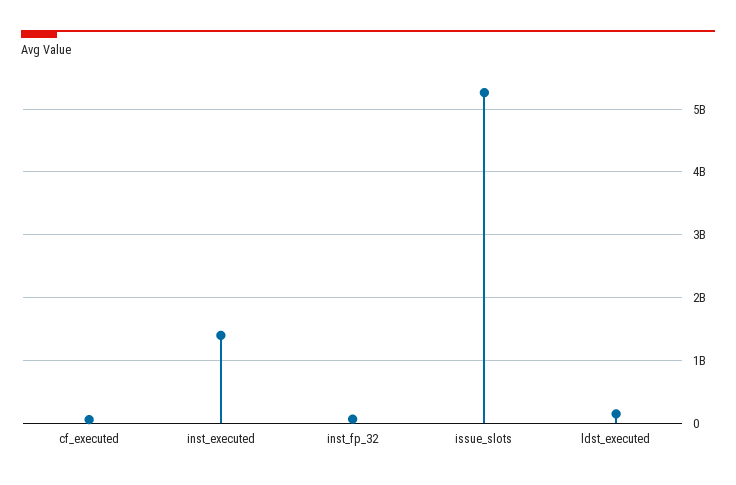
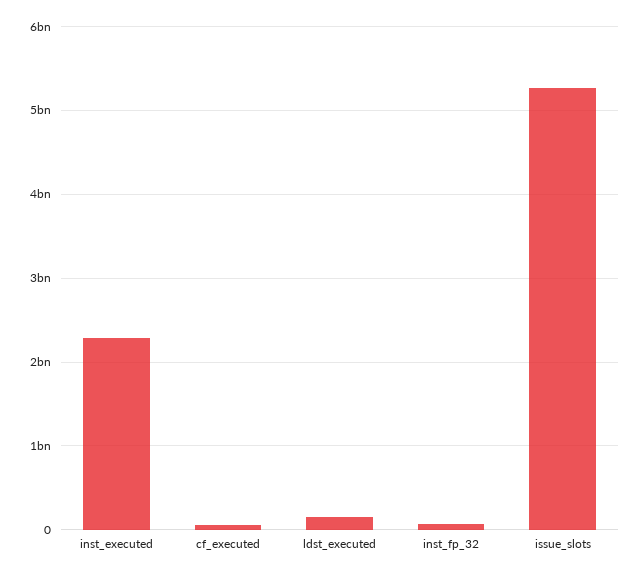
  {
    "cf_executed": 100000000,
-   "inst_executed": 1400000000,
+   "inst_executed": 2300000000,
    "inst_fp_32": 100000000,
    "issue_slots": 5300000000,
    "ldst_executed": 200000000
  }

